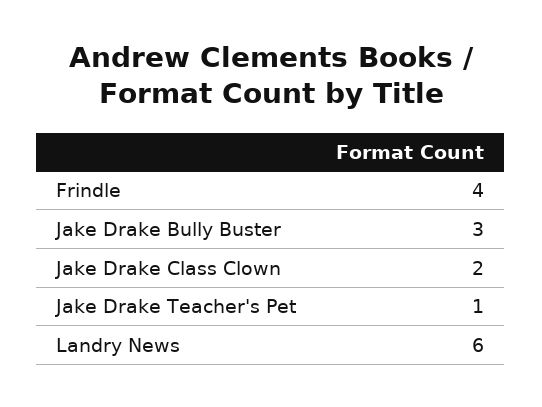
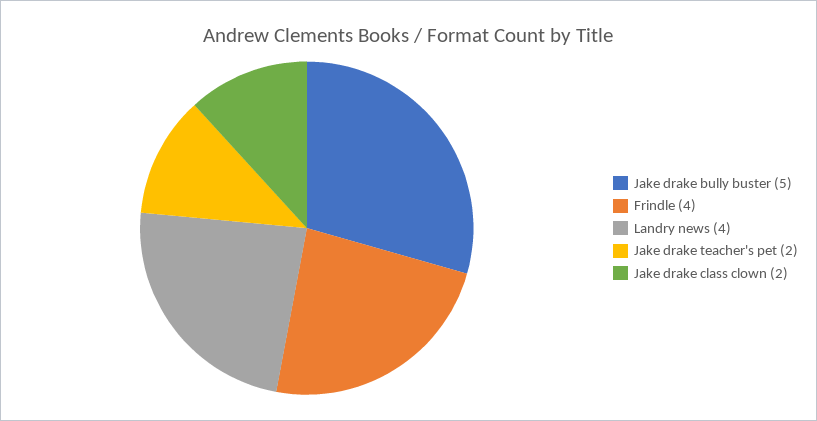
  {
    "Frindle": 4,
-   "Jake Drake Bully Buster": 3,
+   "Jake Drake Bully Buster": 5,
    "Jake Drake Class Clown": 2,
-   "Jake Drake Teacher's Pet": 1,
+   "Jake Drake Teacher's Pet": 2,
-   "Landry News": 6
+   "Landry News": 4
  }

